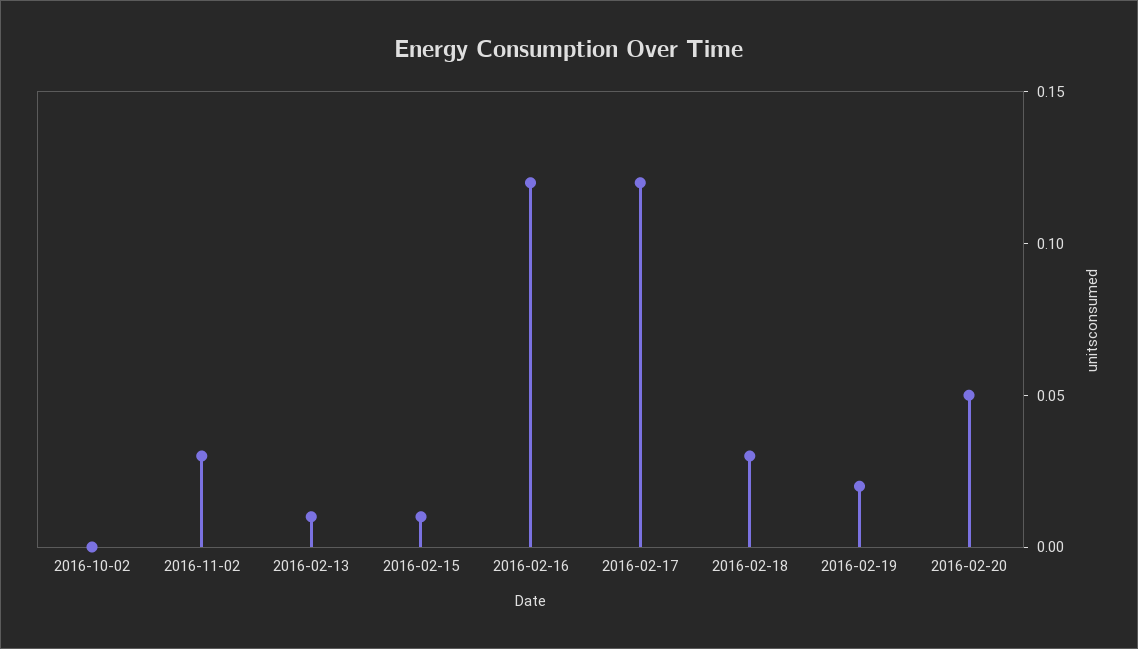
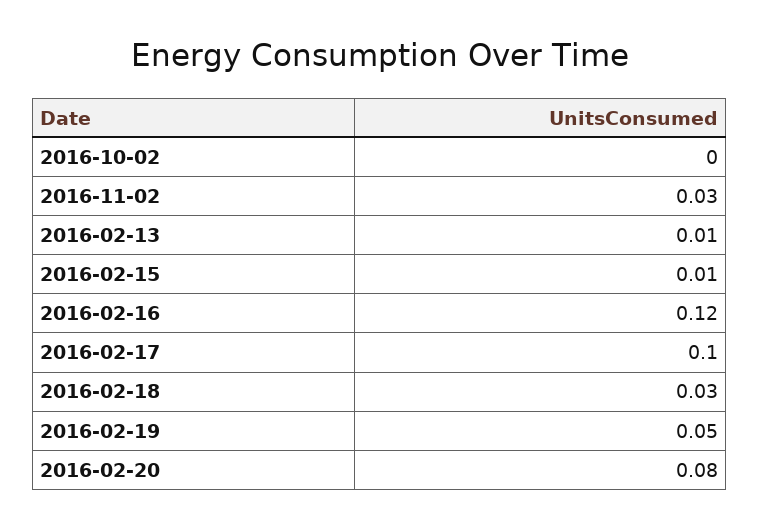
  {
    "2016-10-02": 0,
    "2016-11-02": 0.03,
    "2016-02-13": 0.01,
    "2016-02-15": 0.01,
    "2016-02-16": 0.12,
-   "2016-02-17": 0.12,
+   "2016-02-17": 0.1,
    "2016-02-18": 0.03,
-   "2016-02-19": 0.02,
+   "2016-02-19": 0.05,
-   "2016-02-20": 0.05
+   "2016-02-20": 0.08
  }

